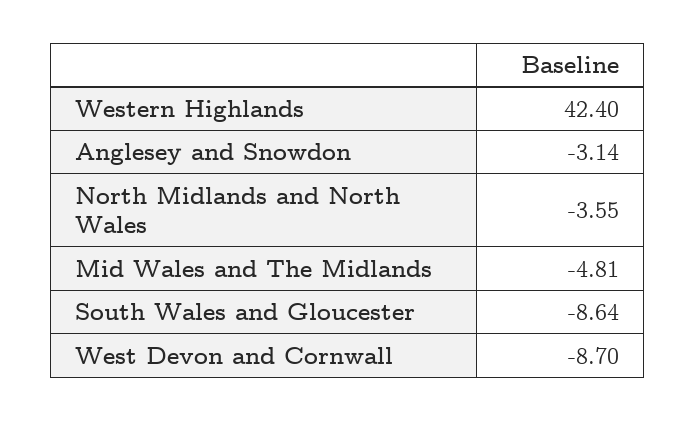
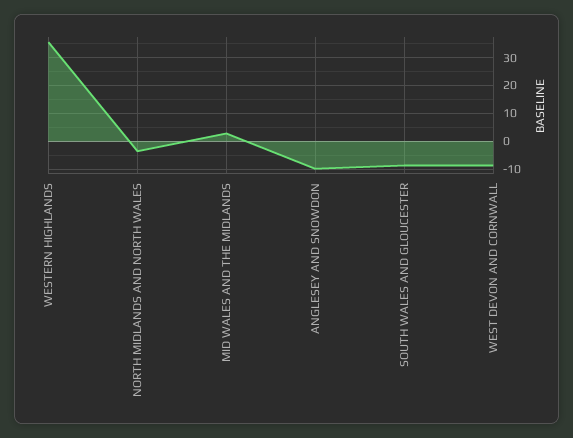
  {
-   "Western Highlands": 42.4,
+   "Western Highlands": 35,
-   "Anglesey and Snowdon": -3.14,
+   "Anglesey and Snowdon": -10,
    "North Midlands and North Wales": -3.55,
-   "Mid Wales and The Midlands": -4.81,
+   "Mid Wales and The Midlands": 2.5,
    "South Wales and Gloucester": -8.64,
    "West Devon and Cornwall": -8.7
  }

